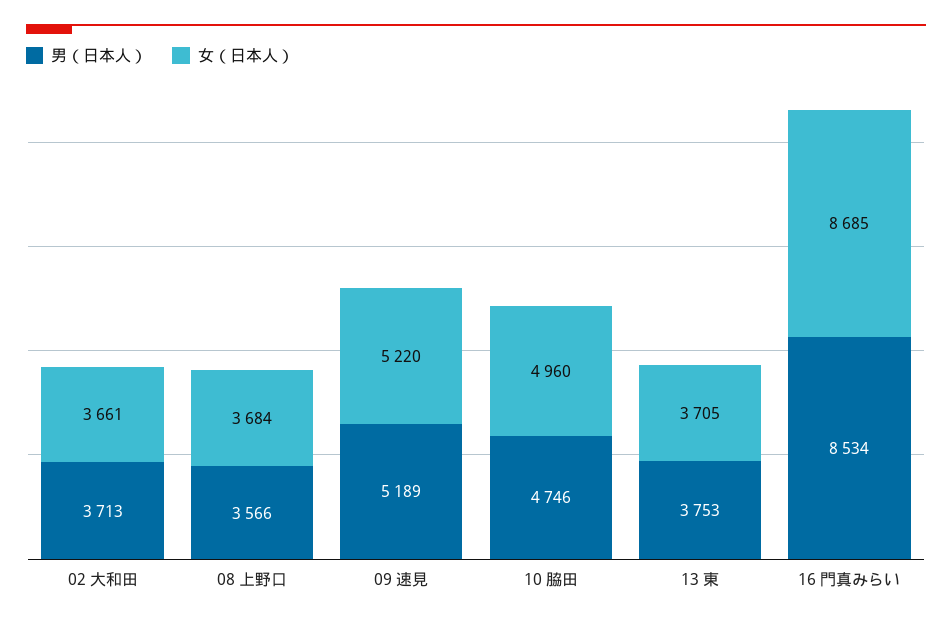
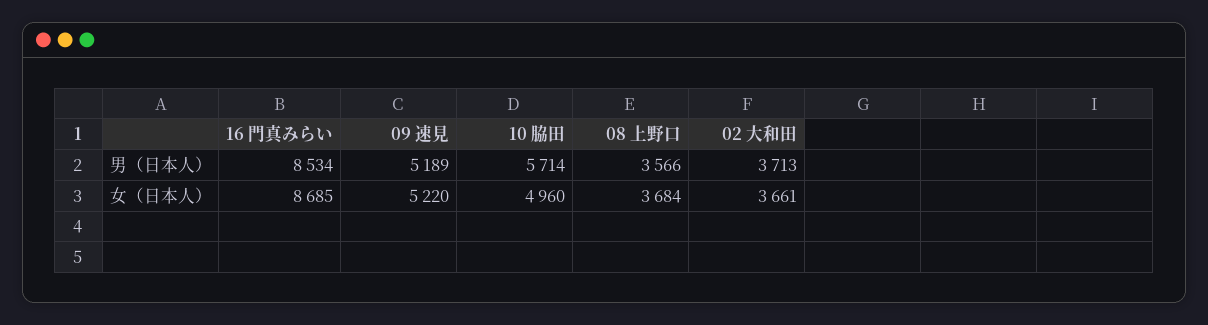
  {
    "男（日本人）": {
      "02 大和田": 3713,
      "08 上野口": 3566,
      "09 速見": 5189,
-     "10 脇田": 4746,
+     "10 脇田": 5714,
-     "13 東": 3753,
      "16 門真みらい": 8534
    },
    "女（日本人）": {
      "02 大和田": 3661,
      "08 上野口": 3684,
      "09 速見": 5220,
      "10 脇田": 4960,
-     "13 東": 3705,
      "16 門真みらい": 8685
    }
  }

